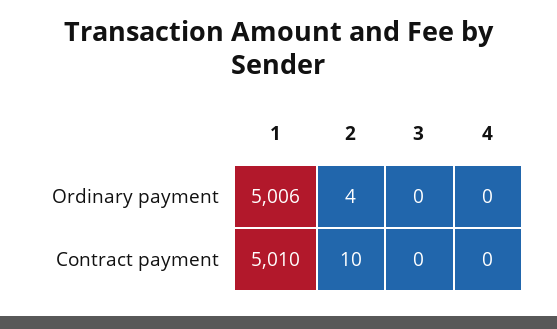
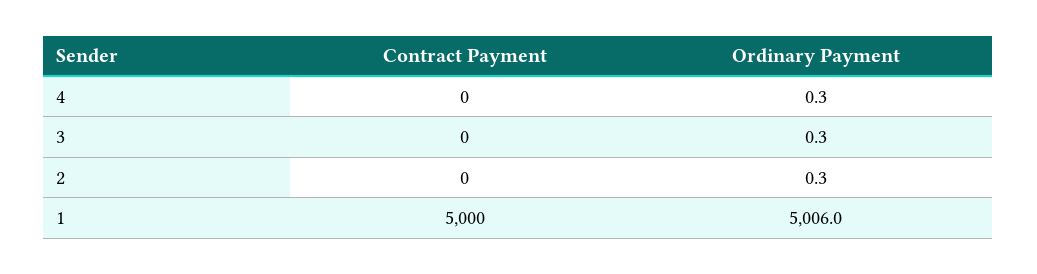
  {
    "1": {
      "Ordinary payment": 5006,
-     "Contract payment": 5010
+     "Contract payment": 5000
    },
    "2": {
-     "Ordinary payment": 4,
+     "Ordinary payment": 0.3,
-     "Contract payment": 10
+     "Contract payment": 0
    },
    "3": {
      "Ordinary payment": 0.3,
      "Contract payment": 0
    },
    "4": {
      "Ordinary payment": 0.3,
      "Contract payment": 0
    }
  }

